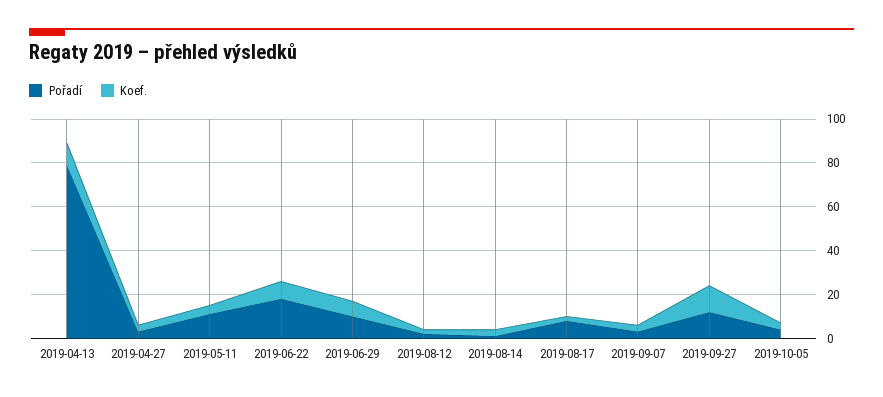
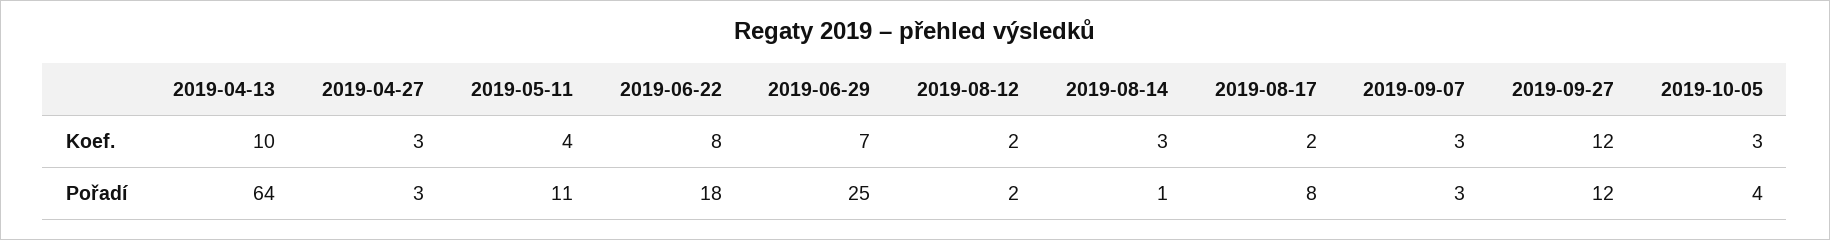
  {
    "Pořadí": {
-     "2019-04-13": 80,
+     "2019-04-13": 64,
      "2019-04-27": 3,
      "2019-05-11": 11,
      "2019-06-22": 18,
-     "2019-06-29": 10,
+     "2019-06-29": 25,
      "2019-08-12": 2,
      "2019-08-14": 1,
      "2019-08-17": 8,
      "2019-09-07": 3,
      "2019-09-27": 12,
      "2019-10-05": 4
    },
    "Koef.": {
      "2019-04-13": 10,
      "2019-04-27": 3,
      "2019-05-11": 4,
      "2019-06-22": 8,
      "2019-06-29": 7,
      "2019-08-12": 2,
      "2019-08-14": 3,
      "2019-08-17": 2,
      "2019-09-07": 3,
      "2019-09-27": 12,
      "2019-10-05": 3
    }
  }

